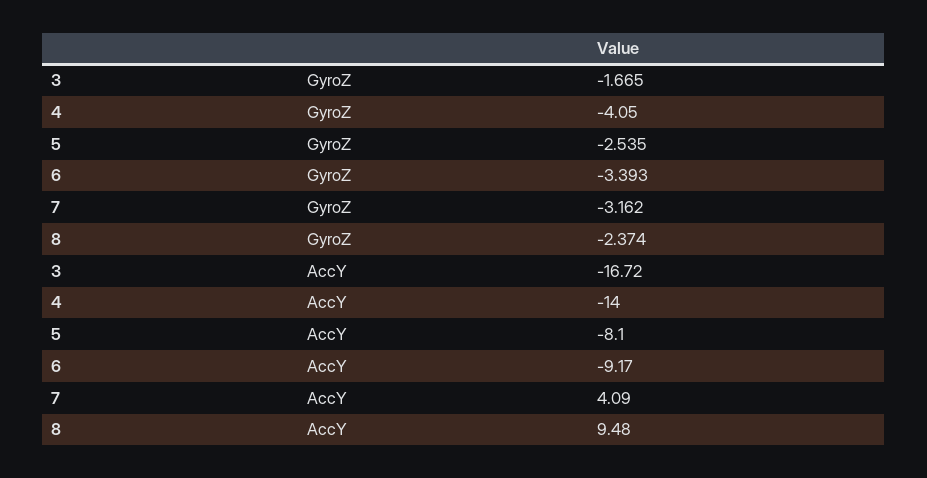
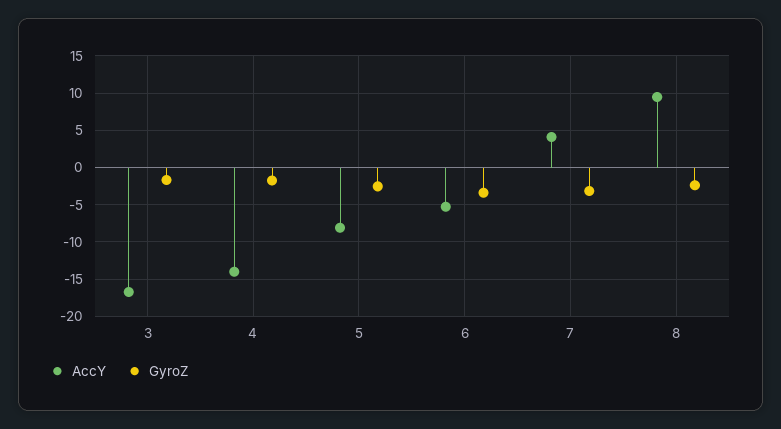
  {
    "GyroZ": {
      "3": -1.665,
-     "4": -4.05,
+     "4": -2,
      "5": -2.535,
      "6": -3.393,
      "7": -3.162,
      "8": -2.374
    },
    "AccY": {
      "3": -16.72,
      "4": -14,
      "5": -8.1,
-     "6": -9.17,
+     "6": -5,
      "7": 4.09,
      "8": 9.48
    }
  }

